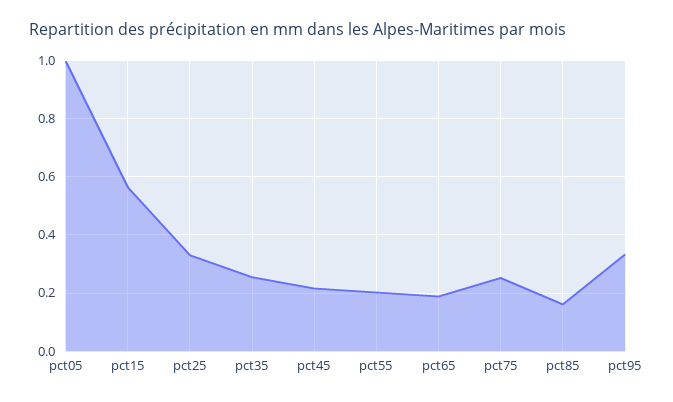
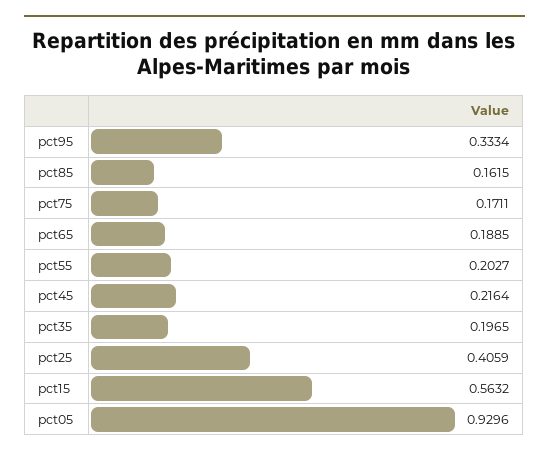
  {
-   "pct05": 1,
+   "pct05": 0.9296,
    "pct15": 0.5632,
-   "pct25": 0.325,
+   "pct25": 0.4059,
-   "pct35": 0.25,
+   "pct35": 0.1965,
    "pct45": 0.2164,
    "pct55": 0.2027,
    "pct65": 0.1885,
-   "pct75": 0.25,
+   "pct75": 0.1711,
    "pct85": 0.1615,
    "pct95": 0.3334
  }

